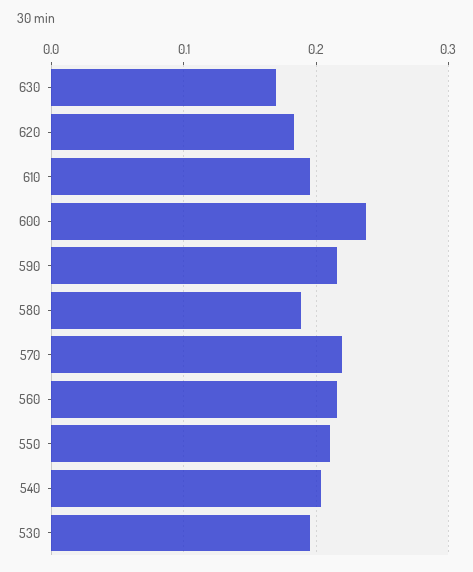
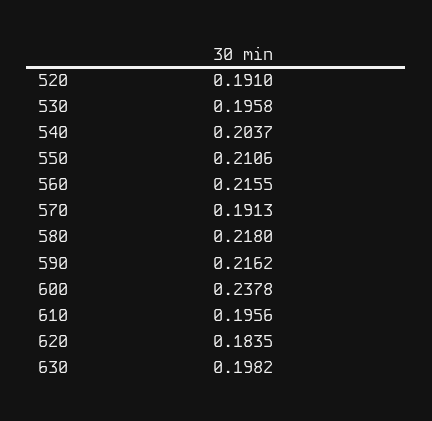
  {
-   "630": 0.17,
+   "630": 0.1982,
    "620": 0.1835,
    "610": 0.1956,
    "600": 0.2378,
    "590": 0.2162,
-   "580": 0.19,
+   "580": 0.218,
-   "570": 0.22,
+   "570": 0.1913,
    "560": 0.2155,
    "550": 0.2106,
    "540": 0.2037,
-   "530": 0.1958
+   "530": 0.1958,
+   "520": 0.191
  }

